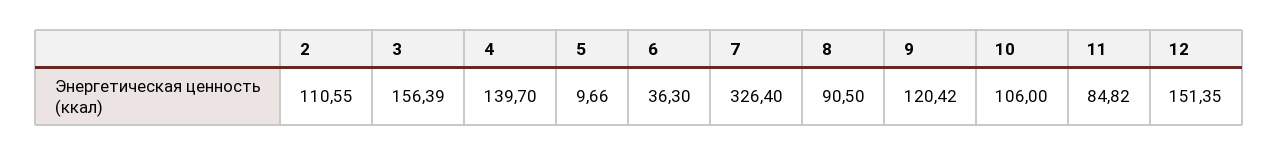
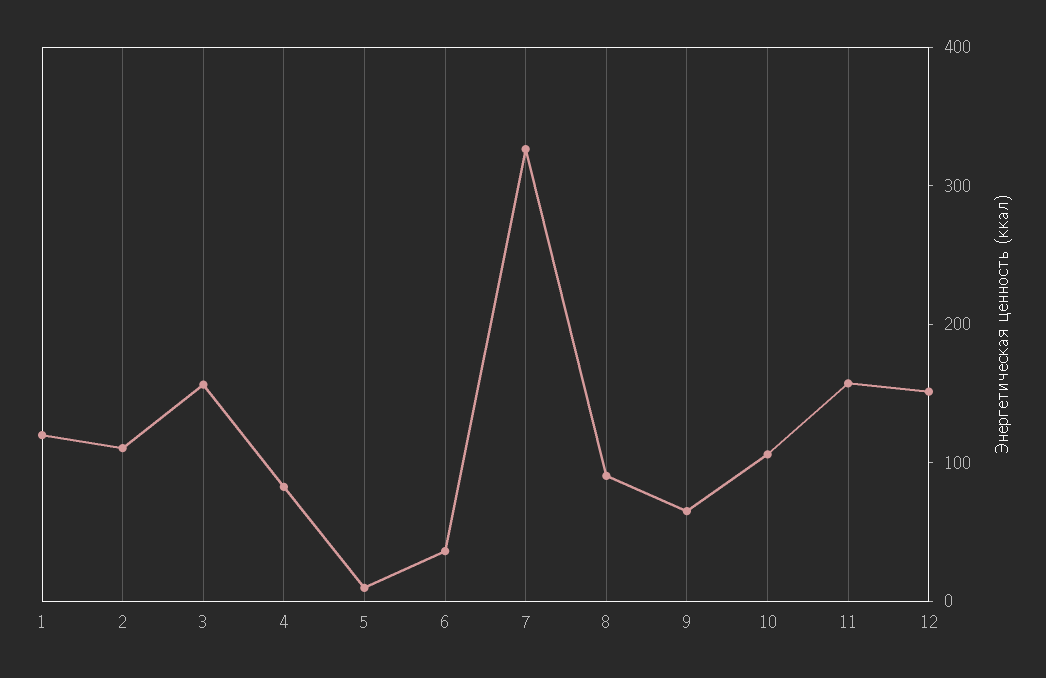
  {
    "2": 110.55,
    "3": 156.39,
-   "4": 139.7,
+   "4": 80,
    "5": 9.66,
    "6": 36.3,
    "7": 326.4,
    "8": 90.5,
-   "9": 120.42,
+   "9": 60,
    "10": 106,
-   "11": 84.82,
+   "11": 160,
-   "12": 151.35
+   "12": 151.35,
+   "1": 120
  }

